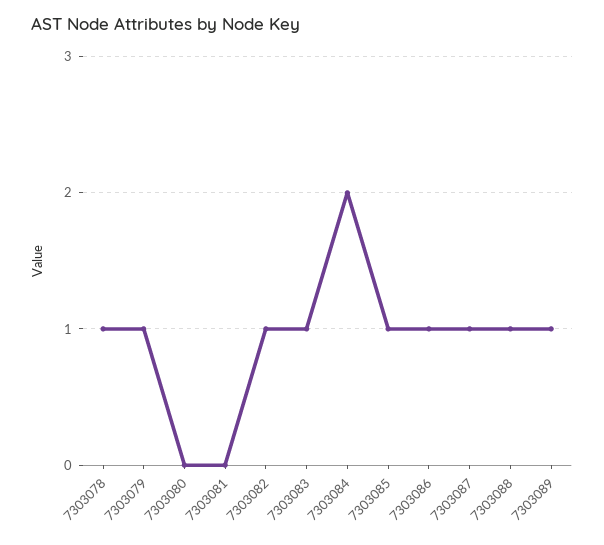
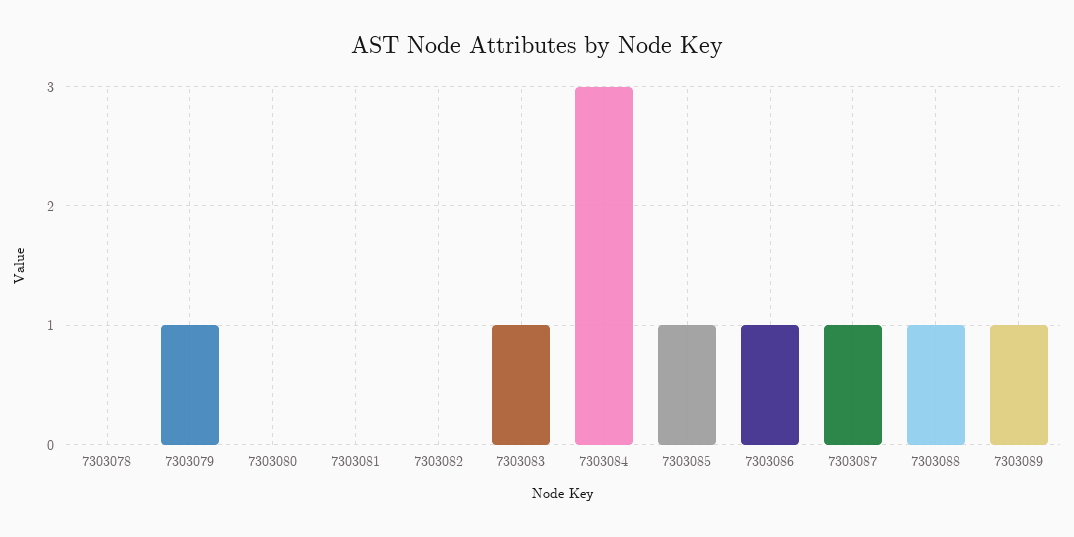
  {
-   "7303078": 1,
+   "7303078": 0,
    "7303079": 1,
    "7303080": 0,
    "7303081": 0,
-   "7303082": 1,
+   "7303082": 0,
    "7303083": 1,
-   "7303084": 2,
+   "7303084": 3,
    "7303085": 1,
    "7303086": 1,
    "7303087": 1,
    "7303088": 1,
    "7303089": 1
  }

